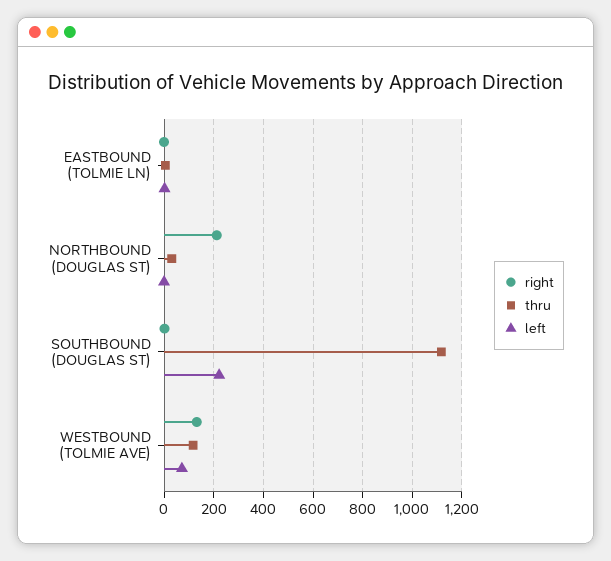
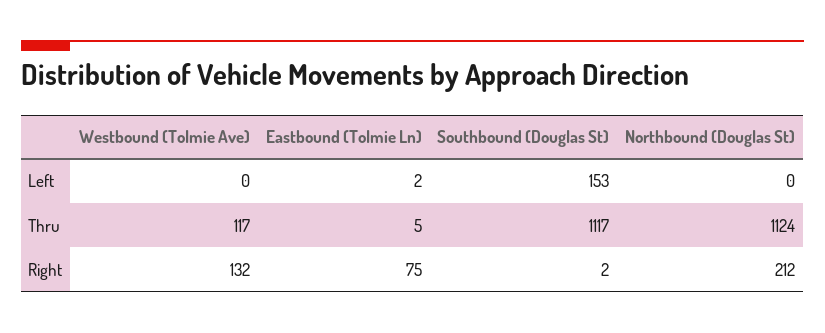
  {
    "right": {
-     "EASTBOUND (TOLMIE LN)": 0,
+     "EASTBOUND (TOLMIE LN)": 75,
      "NORTHBOUND (DOUGLAS ST)": 212,
      "SOUTHBOUND (DOUGLAS ST)": 2,
      "WESTBOUND (TOLMIE AVE)": 132
    },
    "thru": {
      "EASTBOUND (TOLMIE LN)": 5,
-     "NORTHBOUND (DOUGLAS ST)": 25,
+     "NORTHBOUND (DOUGLAS ST)": 1124,
      "SOUTHBOUND (DOUGLAS ST)": 1117,
      "WESTBOUND (TOLMIE AVE)": 117
    },
    "left": {
      "EASTBOUND (TOLMIE LN)": 2,
      "NORTHBOUND (DOUGLAS ST)": 0,
-     "SOUTHBOUND (DOUGLAS ST)": 225,
+     "SOUTHBOUND (DOUGLAS ST)": 153,
-     "WESTBOUND (TOLMIE AVE)": 75
+     "WESTBOUND (TOLMIE AVE)": 0
    }
  }

